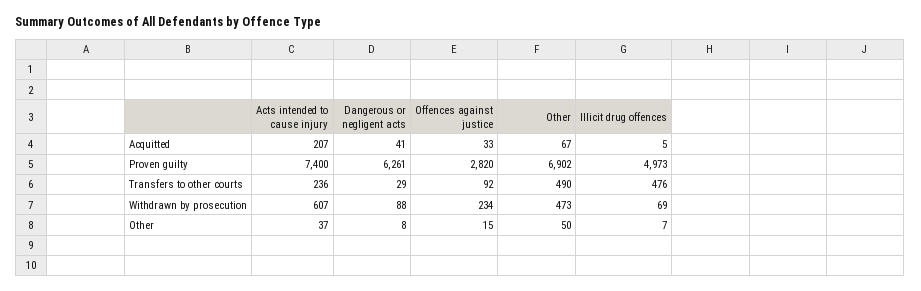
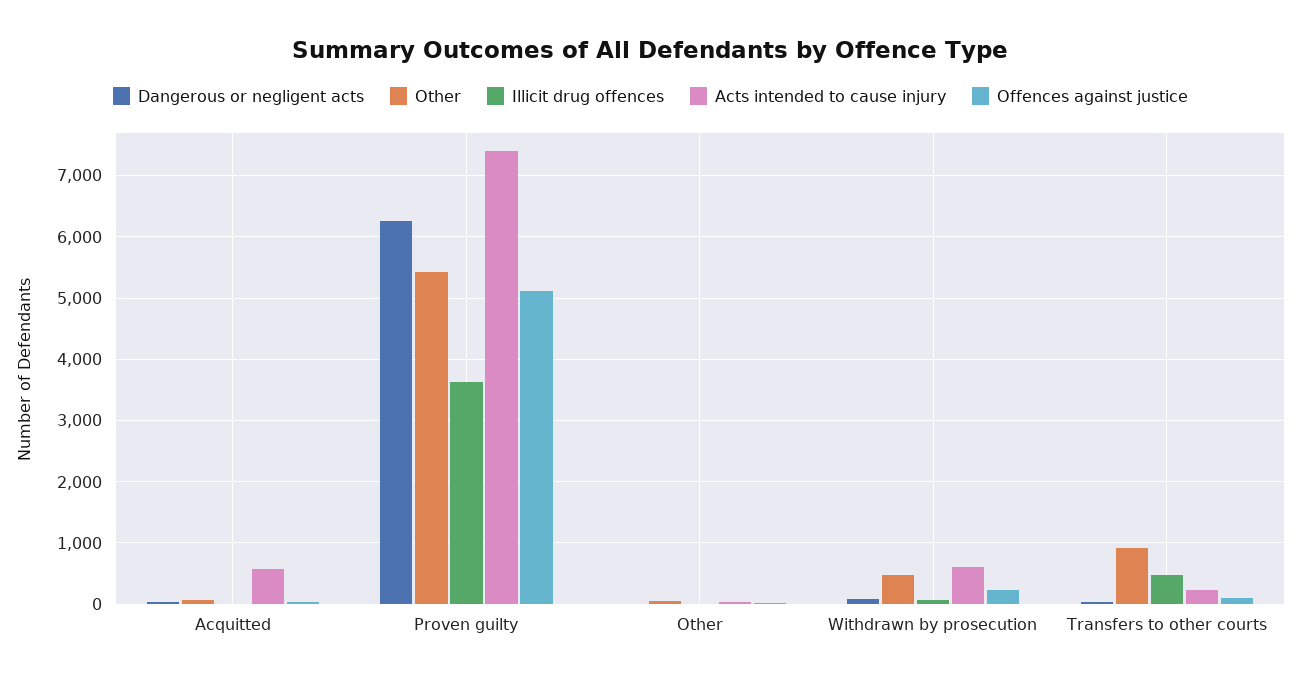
  {
    "Acts intended to cause injury": {
-     "Acquitted": 207,
+     "Acquitted": 600,
      "Proven guilty": 7400,
      "Transfers to other courts": 236,
      "Withdrawn by prosecution": 607,
      "Other": 37
    },
    "Dangerous or negligent acts": {
      "Acquitted": 41,
      "Proven guilty": 6261,
      "Transfers to other courts": 29,
      "Withdrawn by prosecution": 88,
      "Other": 8
    },
    "Offences against justice": {
      "Acquitted": 33,
-     "Proven guilty": 2820,
+     "Proven guilty": 5100,
      "Transfers to other courts": 92,
      "Withdrawn by prosecution": 234,
      "Other": 15
    },
    "Other": {
      "Acquitted": 67,
-     "Proven guilty": 6902,
+     "Proven guilty": 5400,
-     "Transfers to other courts": 490,
+     "Transfers to other courts": 900,
      "Withdrawn by prosecution": 473,
      "Other": 50
    },
    "Illicit drug offences": {
      "Acquitted": 5,
-     "Proven guilty": 4973,
+     "Proven guilty": 3600,
      "Transfers to other courts": 476,
      "Withdrawn by prosecution": 69,
      "Other": 7
    }
  }

